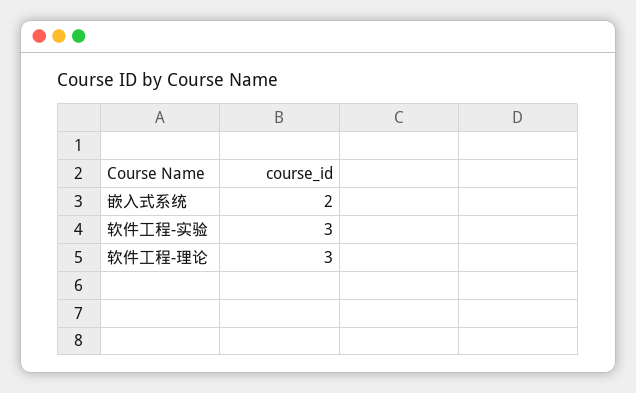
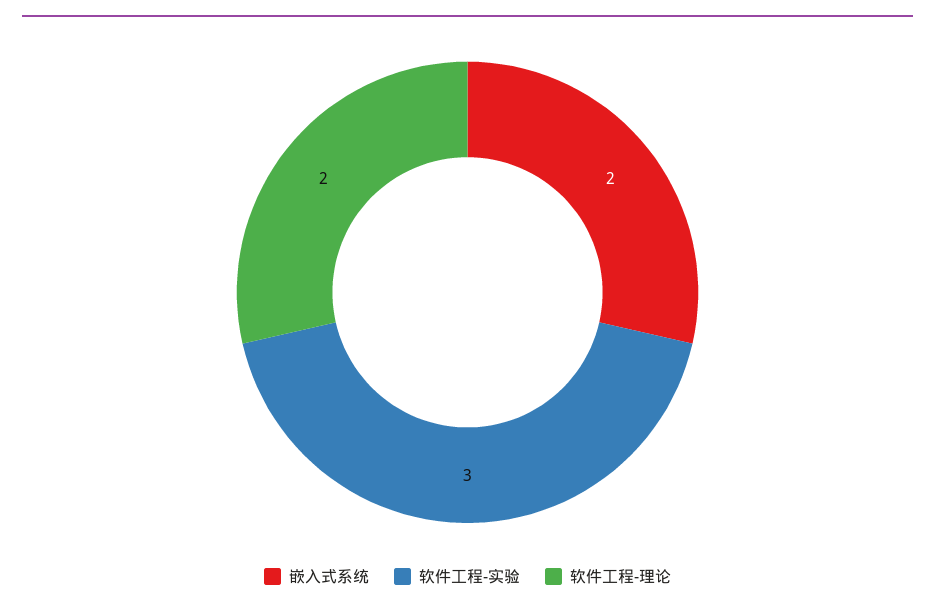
  {
    "嵌入式系统": 2,
    "软件工程-实验": 3,
-   "软件工程-理论": 3
+   "软件工程-理论": 2
  }

